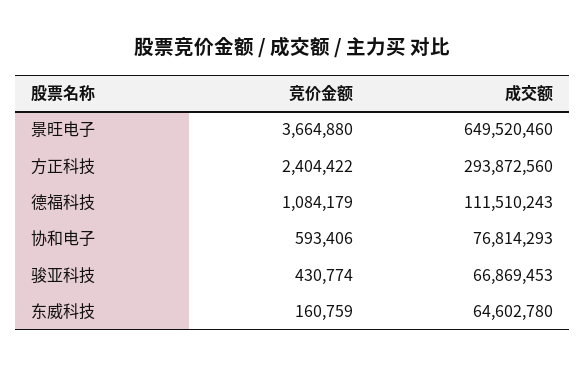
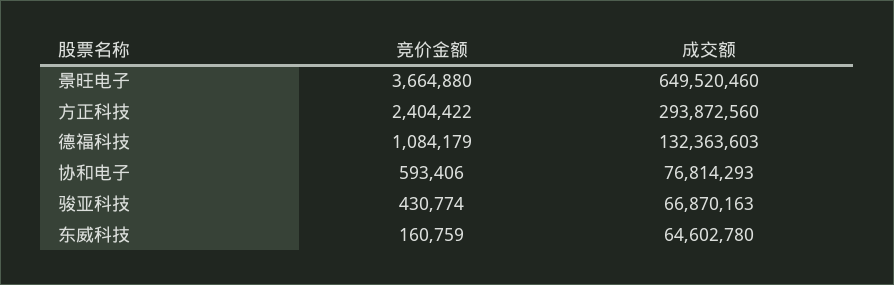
  {
    "竞价金额": {
      "景旺电子": 3664880,
      "方正科技": 2404422,
      "德福科技": 1084179,
      "协和电子": 593406,
      "骏亚科技": 430774,
      "东威科技": 160759
    },
    "成交额": {
      "景旺电子": 649520460,
      "方正科技": 293872560,
-     "德福科技": 111510243,
+     "德福科技": 132363603,
      "协和电子": 76814293,
-     "骏亚科技": 66869453,
+     "骏亚科技": 66870163,
      "东威科技": 64602780
    }
  }

